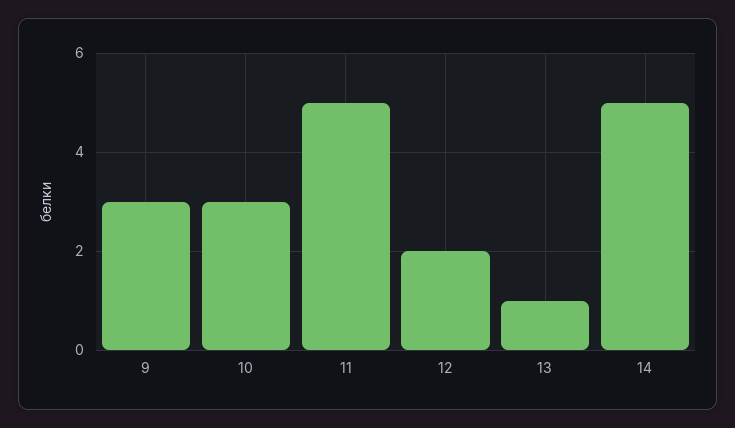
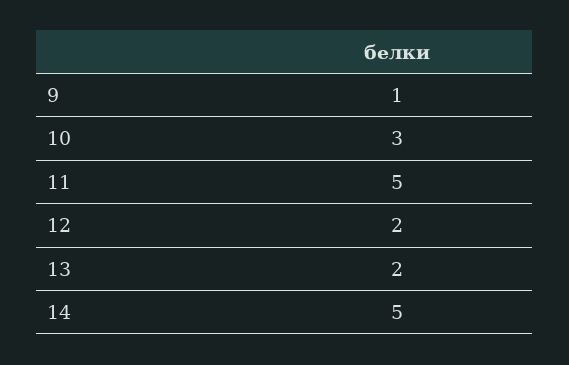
  {
-   "9": 3,
+   "9": 1,
    "10": 3,
    "11": 5,
    "12": 2,
-   "13": 1,
+   "13": 2,
    "14": 5
  }

